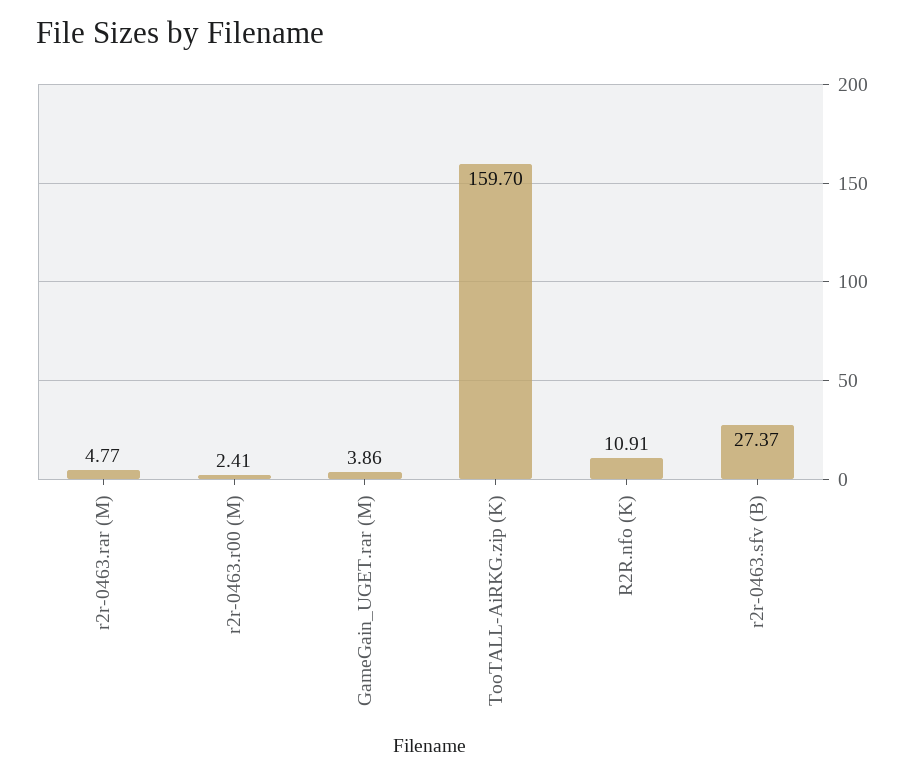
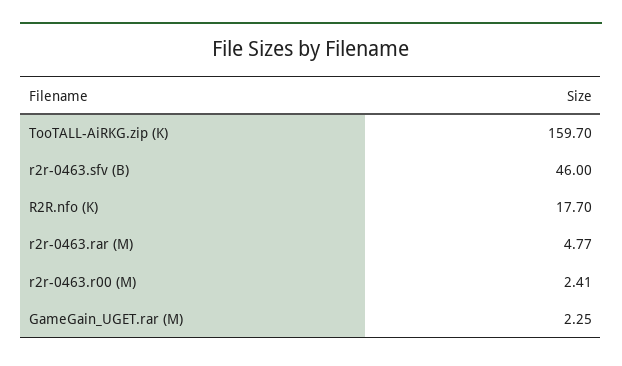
  {
    "r2r-0463.rar (M)": 4.77,
    "r2r-0463.r00 (M)": 2.41,
-   "GameGain_UGET.rar (M)": 3.86,
+   "GameGain_UGET.rar (M)": 2.25,
    "TooTALL-AiRKG.zip (K)": 159.7,
-   "R2R.nfo (K)": 10.91,
+   "R2R.nfo (K)": 17.7,
-   "r2r-0463.sfv (B)": 27.37
+   "r2r-0463.sfv (B)": 46
  }

